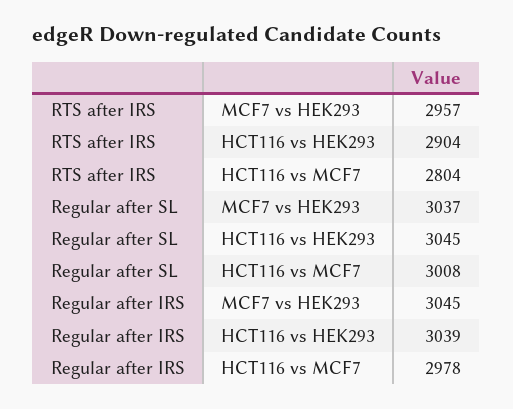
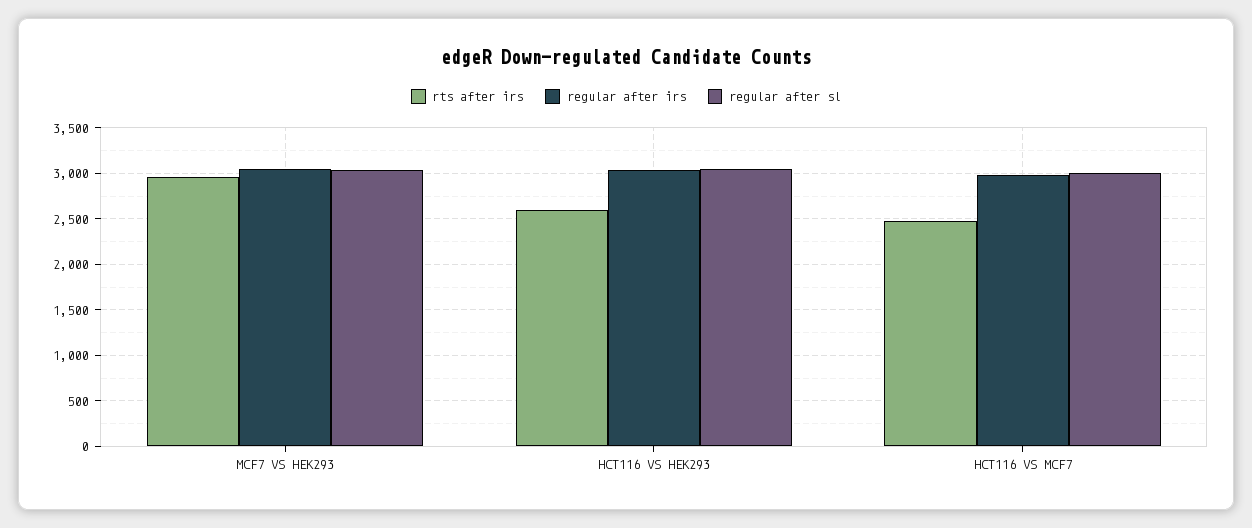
  {
    "RTS after IRS": {
      "MCF7 vs HEK293": 2957,
-     "HCT116 vs HEK293": 2904,
+     "HCT116 vs HEK293": 2600,
-     "HCT116 vs MCF7": 2804
+     "HCT116 vs MCF7": 2500
    },
    "Regular after SL": {
      "MCF7 vs HEK293": 3037,
      "HCT116 vs HEK293": 3045,
      "HCT116 vs MCF7": 3008
    },
    "Regular after IRS": {
      "MCF7 vs HEK293": 3045,
      "HCT116 vs HEK293": 3039,
      "HCT116 vs MCF7": 2978
    }
  }

